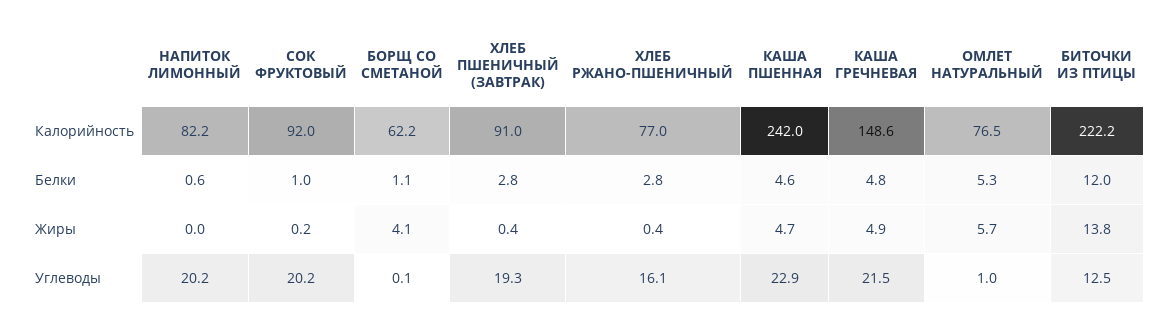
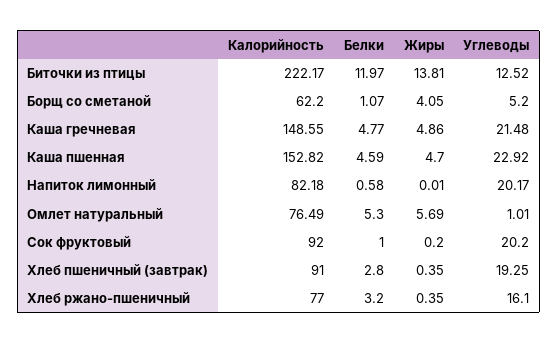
  {
    "НАПИТОК ЛИМОННЫЙ": {
      "Калорийность": 82.18,
      "Белки": 0.58,
      "Жиры": 0.01,
      "Углеводы": 20.17
    },
    "СОК ФРУКТОВЫЙ": {
      "Калорийность": 92,
      "Белки": 1,
      "Жиры": 0.2,
      "Углеводы": 20.2
    },
    "БОРЩ СО СМЕТАНОЙ": {
      "Калорийность": 62.2,
      "Белки": 1.07,
      "Жиры": 4.05,
-     "Углеводы": 0.1
+     "Углеводы": 5.2
    },
    "ХЛЕБ ПШЕНИЧНЫЙ (ЗАВТРАК)": {
      "Калорийность": 91,
      "Белки": 2.8,
      "Жиры": 0.35,
      "Углеводы": 19.25
    },
    "ХЛЕБ РЖАНО-ПШЕНИЧНЫЙ": {
      "Калорийность": 77,
-     "Белки": 2.8,
+     "Белки": 3.2,
      "Жиры": 0.35,
      "Углеводы": 16.1
    },
    "КАША ПШЕННАЯ": {
-     "Калорийность": 242,
+     "Калорийность": 152.82,
      "Белки": 4.59,
      "Жиры": 4.7,
      "Углеводы": 22.92
    },
    "КАША ГРЕЧНЕВАЯ": {
      "Калорийность": 148.55,
      "Белки": 4.77,
      "Жиры": 4.86,
      "Углеводы": 21.48
    },
    "ОМЛЕТ НАТУРАЛЬНЫЙ": {
      "Калорийность": 76.49,
      "Белки": 5.3,
      "Жиры": 5.69,
      "Углеводы": 1.01
    },
    "БИТОЧКИ ИЗ ПТИЦЫ": {
      "Калорийность": 222.17,
      "Белки": 11.97,
      "Жиры": 13.81,
      "Углеводы": 12.52
    }
  }

